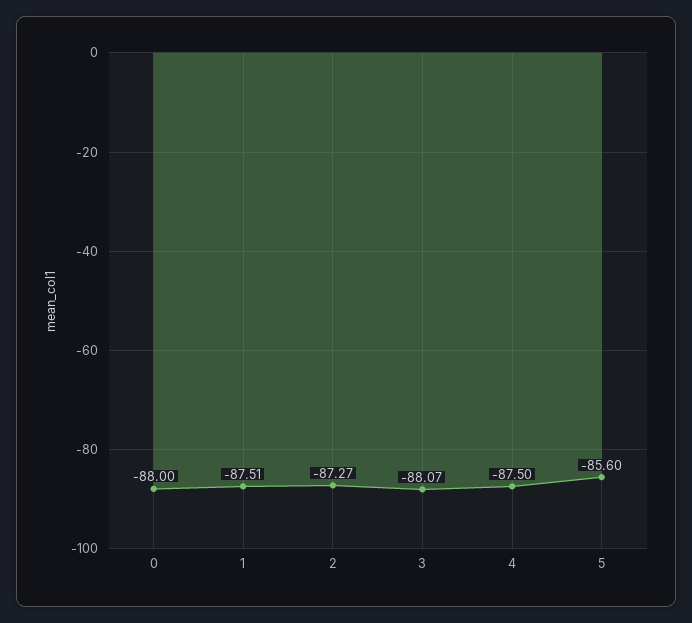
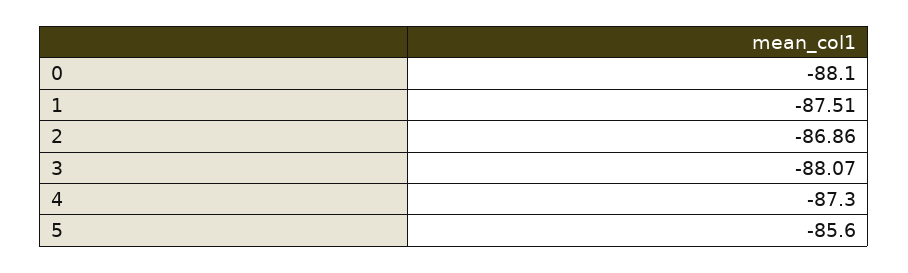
  {
-   "0": -88,
+   "0": -88.1,
    "1": -87.51,
-   "2": -87.27,
+   "2": -86.86,
    "3": -88.07,
-   "4": -87.5,
+   "4": -87.3,
    "5": -85.6
  }

